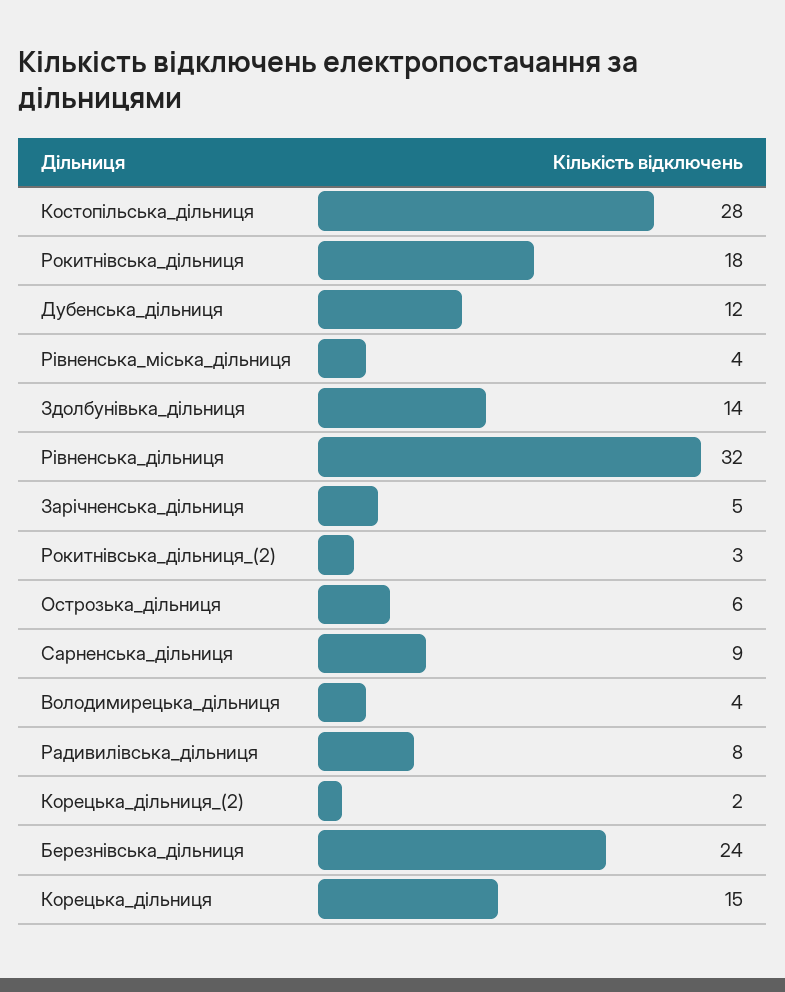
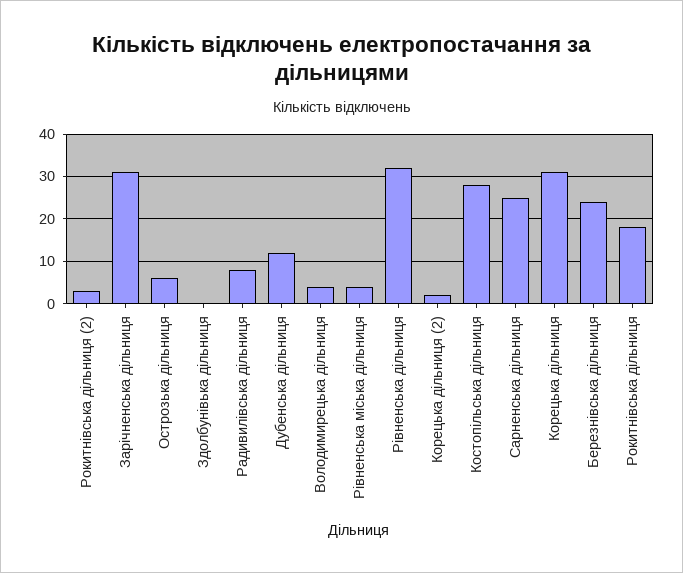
  {
    "Костопільська_дільниця": 28,
    "Рокитнівська_дільниця": 18,
    "Дубенська_дільниця": 12,
    "Рівненська_міська_дільниця": 4,
-   "Здолбунівька_дільниця": 14,
+   "Здолбунівька_дільниця": 0,
    "Рівненська_дільниця": 32,
-   "Зарічненська_дільниця": 5,
+   "Зарічненська_дільниця": 30,
    "Рокитнівська_дільниця_(2)": 3,
    "Острозька_дільниця": 6,
-   "Сарненська_дільниця": 9,
+   "Сарненська_дільниця": 25,
    "Володимирецька_дільниця": 4,
    "Радивилівська_дільниця": 8,
    "Корецька_дільниця_(2)": 2,
    "Березнівська_дільниця": 24,
-   "Корецька_дільниця": 15
+   "Корецька_дільниця": 30
  }

